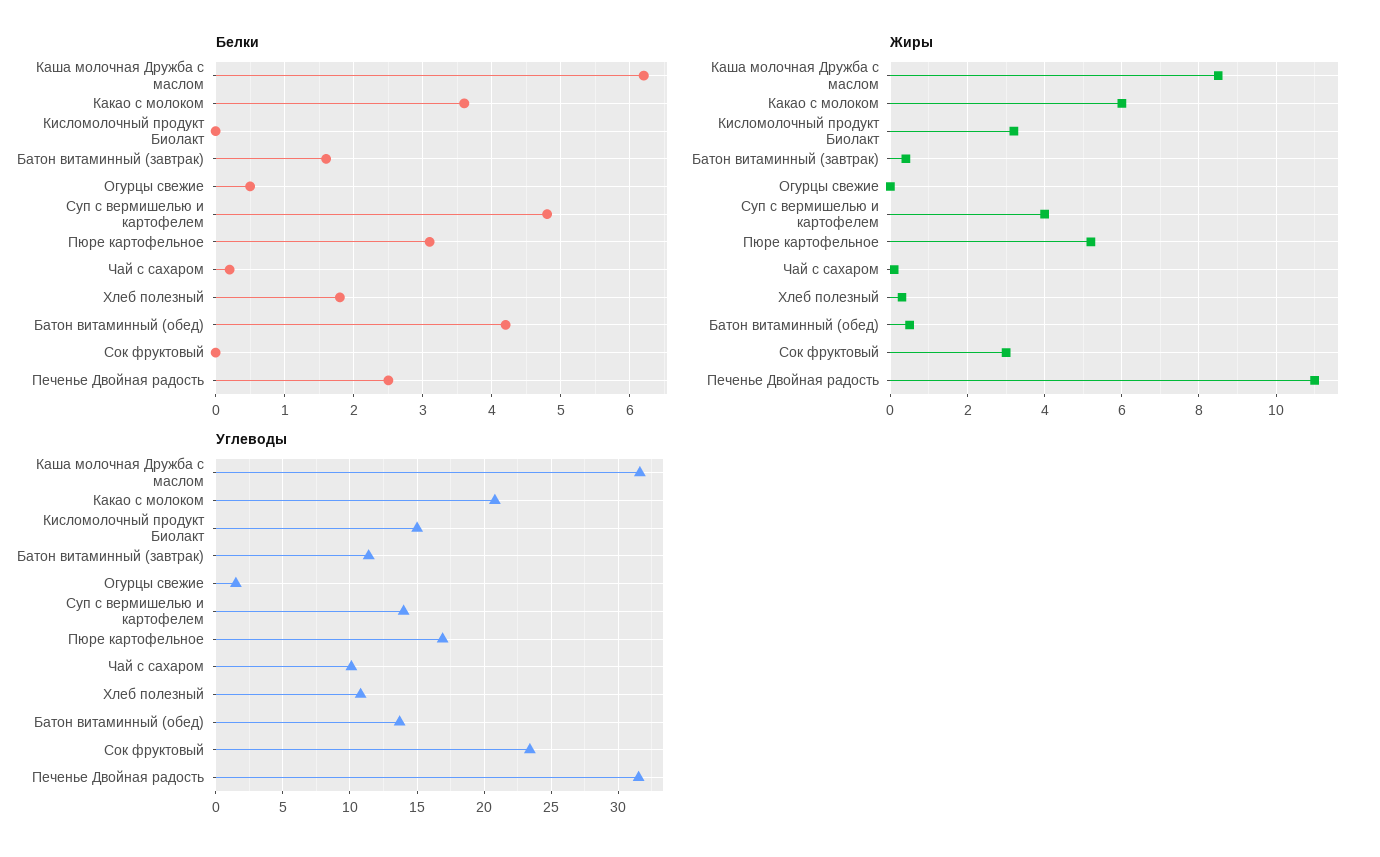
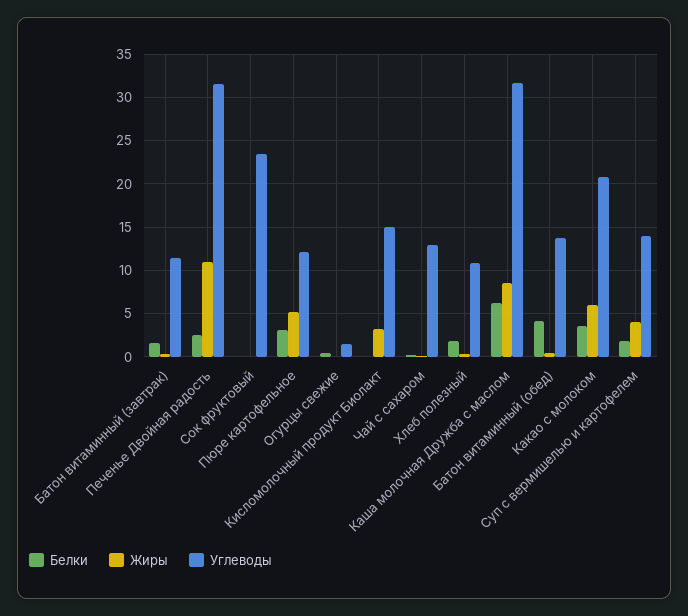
  {
    "Белки": {
      "Каша молочная Дружба с маслом": 6.2,
      "Какао с молоком": 3.6,
      "Кисломолочный продукт Биолакт": 0,
      "Батон витаминный (завтрак)": 1.6,
      "Огурцы свежие": 0.5,
-     "Суп с вермишелью и картофелем": 4.8,
+     "Суп с вермишелью и картофелем": 2,
      "Пюре картофельное": 3.1,
      "Чай с сахаром": 0.2,
      "Хлеб полезный": 1.8,
      "Батон витаминный (обед)": 4.2,
      "Сок фруктовый": 0,
      "Печенье Двойная радость": 2.5
    },
    "Жиры": {
      "Каша молочная Дружба с маслом": 8.5,
      "Какао с молоком": 6,
      "Кисломолочный продукт Биолакт": 3,
      "Батон витаминный (завтрак)": 0.5,
      "Огурцы свежие": 0,
      "Суп с вермишелью и картофелем": 4,
      "Пюре картофельное": 5,
      "Чай с сахаром": 0,
      "Хлеб полезный": 0.5,
      "Батон витаминный (обед)": 0.5,
-     "Сок фруктовый": 3,
+     "Сок фруктовый": 0,
      "Печенье Двойная радость": 11
    },
    "Углеводы": {
      "Каша молочная Дружба с маслом": 31.5,
      "Какао с молоком": 21,
      "Кисломолочный продукт Биолакт": 15,
      "Батон витаминный (завтрак)": 11.5,
      "Огурцы свежие": 1.5,
      "Суп с вермишелью и картофелем": 14,
-     "Пюре картофельное": 17,
+     "Пюре картофельное": 12,
-     "Чай с сахаром": 10,
+     "Чай с сахаром": 13,
      "Хлеб полезный": 11,
      "Батон витаминный (обед)": 13.5,
      "Сок фруктовый": 23.5,
      "Печенье Двойная радость": 31.5
    }
  }

